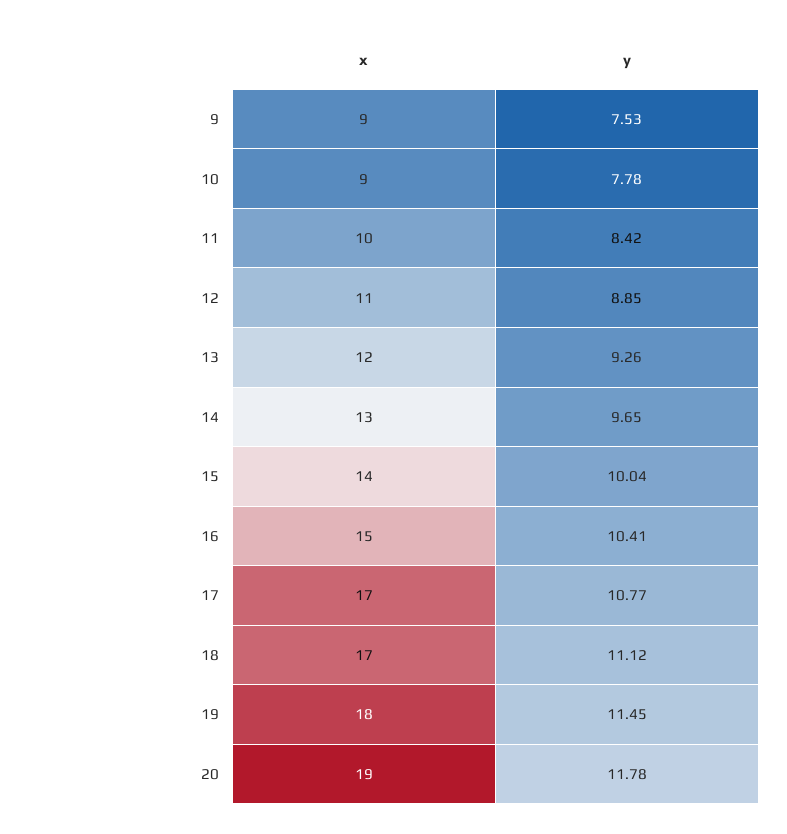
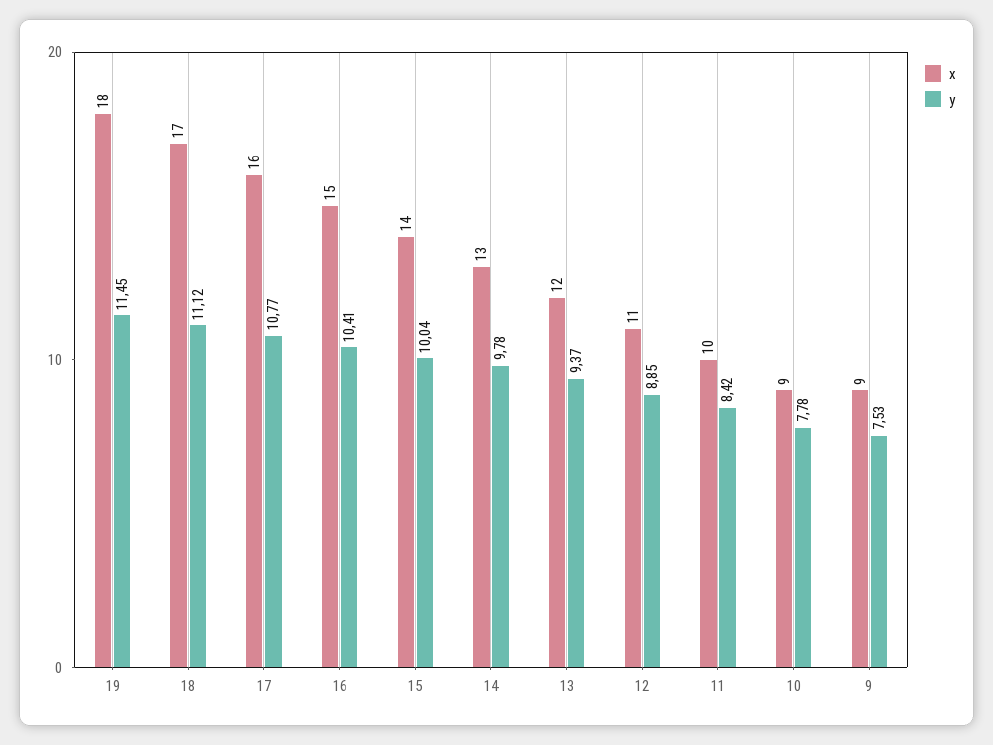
  {
    "x": {
      "9": 9,
      "10": 9,
      "11": 10,
      "12": 11,
      "13": 12,
      "14": 13,
      "15": 14,
      "16": 15,
-     "17": 17,
+     "17": 16,
      "18": 17,
-     "19": 18,
+     "19": 18
-     "20": 19
    },
    "y": {
      "9": 7.53,
      "10": 7.78,
      "11": 8.42,
      "12": 8.85,
-     "13": 9.26,
+     "13": 9.37,
-     "14": 9.65,
+     "14": 9.78,
      "15": 10.04,
      "16": 10.41,
      "17": 10.77,
      "18": 11.12,
-     "19": 11.45,
+     "19": 11.45
-     "20": 11.78
    }
  }

